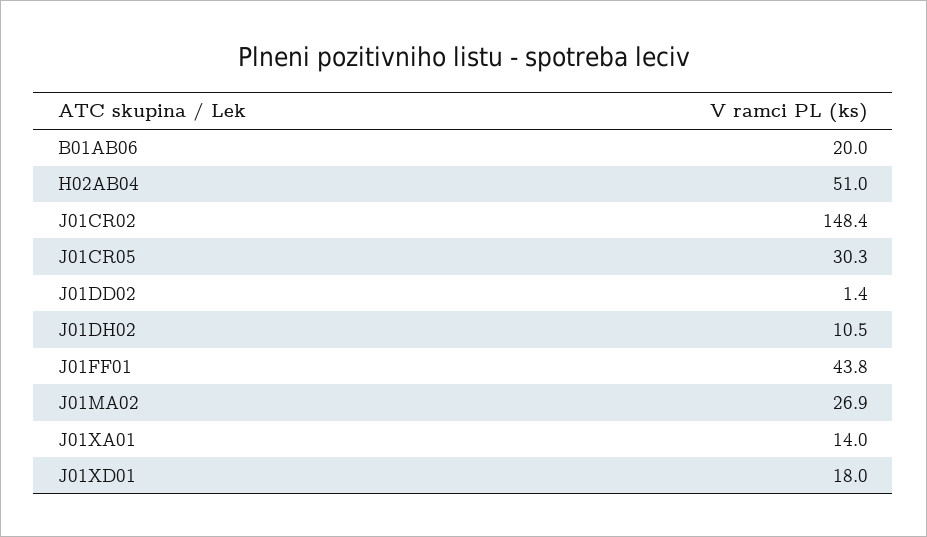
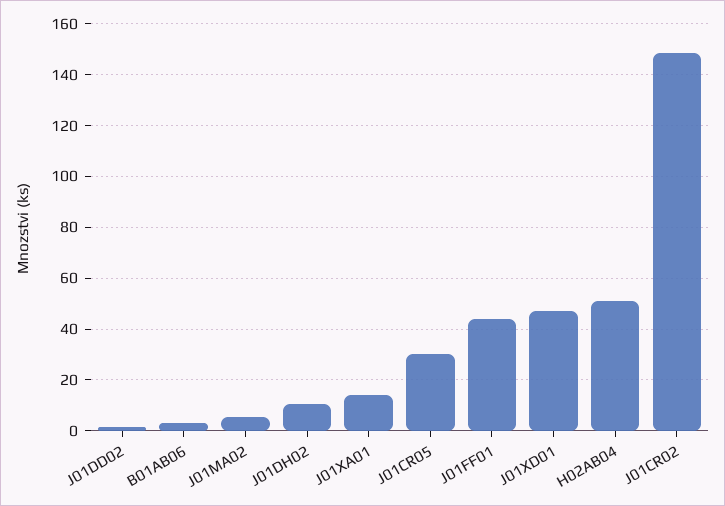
  {
-   "B01AB06": 20,
+   "B01AB06": 2.5,
    "H02AB04": 51,
    "J01CR02": 148.4,
    "J01CR05": 30.3,
    "J01DD02": 1.4,
    "J01DH02": 10.5,
    "J01FF01": 43.8,
-   "J01MA02": 26.9,
+   "J01MA02": 5,
    "J01XA01": 14,
-   "J01XD01": 18
+   "J01XD01": 47.5
  }

